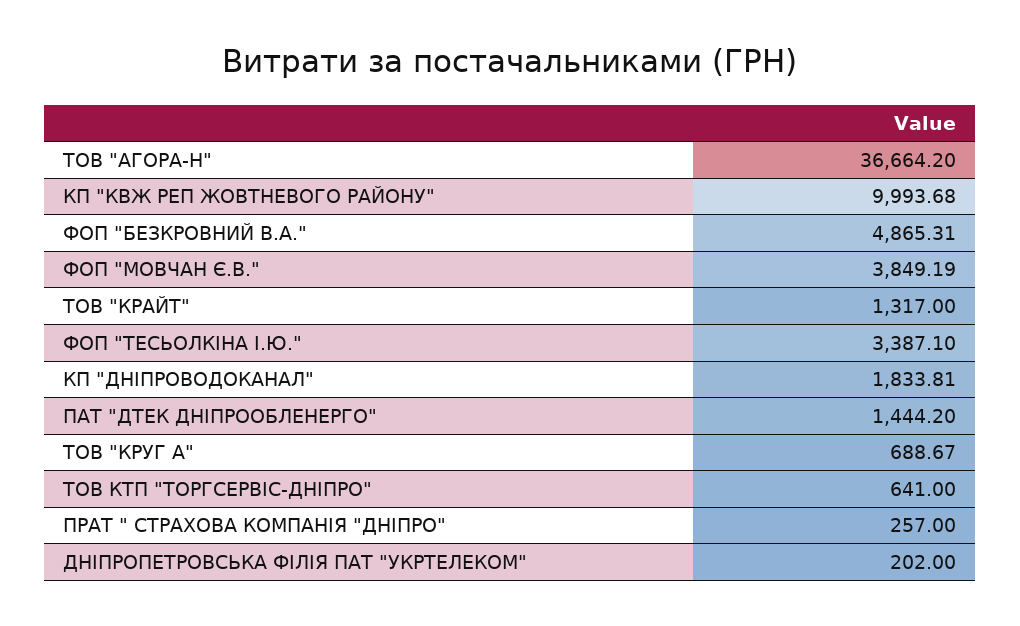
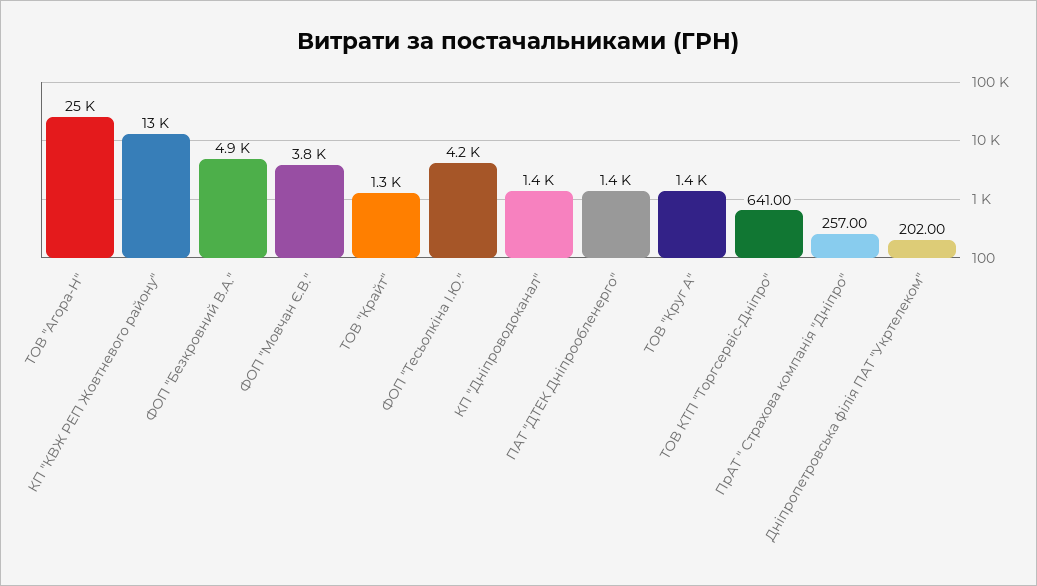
  {
-   "ТОВ \"АГОРА-Н\"": 36664.2,
+   "ТОВ \"АГОРА-Н\"": 25000,
-   "КП \"КВЖ РЕП ЖОВТНЕВОГО РАЙОНУ\"": 9993.68,
+   "КП \"КВЖ РЕП ЖОВТНЕВОГО РАЙОНУ\"": 13000,
    "ФОП \"БЕЗКРОВНИЙ В.А.\"": 4865.31,
    "ФОП \"МОВЧАН Є.В.\"": 3849.19,
    "ТОВ \"КРАЙТ\"": 1317,
-   "ФОП \"ТЕСЬОЛКІНА І.Ю.\"": 3387.1,
+   "ФОП \"ТЕСЬОЛКІНА І.Ю.\"": 4200,
-   "КП \"ДНІПРОВОДОКАНАЛ\"": 1833.81,
+   "КП \"ДНІПРОВОДОКАНАЛ\"": 1400,
    "ПАТ \"ДТЕК ДНІПРООБЛЕНЕРГО\"": 1444.2,
-   "ТОВ \"КРУГ А\"": 688.67,
+   "ТОВ \"КРУГ А\"": 1400,
    "ТОВ КТП \"ТОРГСЕРВІС-ДНІПРО\"": 641,
    "ПРАТ \" СТРАХОВА КОМПАНІЯ \"ДНІПРО\"": 257,
    "ДНІПРОПЕТРОВСЬКА ФІЛІЯ ПАТ \"УКРТЕЛЕКОМ\"": 202
  }

